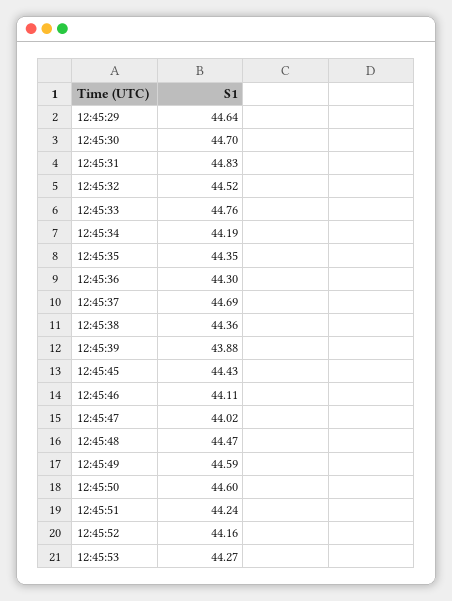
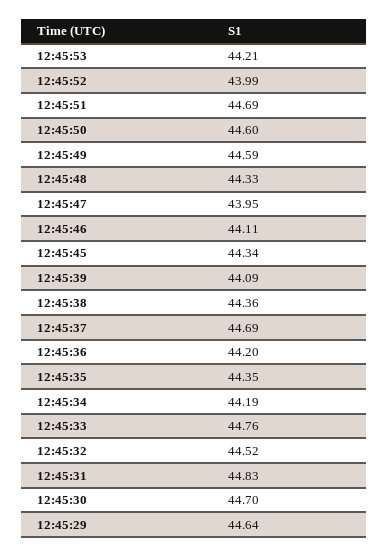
  {
    "12:45:29": 44.64,
    "12:45:30": 44.7,
    "12:45:31": 44.83,
    "12:45:32": 44.52,
    "12:45:33": 44.76,
    "12:45:34": 44.19,
    "12:45:35": 44.35,
-   "12:45:36": 44.3,
+   "12:45:36": 44.2,
    "12:45:37": 44.69,
    "12:45:38": 44.36,
-   "12:45:39": 43.88,
+   "12:45:39": 44.09,
-   "12:45:45": 44.43,
+   "12:45:45": 44.34,
    "12:45:46": 44.11,
-   "12:45:47": 44.02,
+   "12:45:47": 43.95,
-   "12:45:48": 44.47,
+   "12:45:48": 44.33,
    "12:45:49": 44.59,
    "12:45:50": 44.6,
-   "12:45:51": 44.24,
+   "12:45:51": 44.69,
-   "12:45:52": 44.16,
+   "12:45:52": 43.99,
-   "12:45:53": 44.27
+   "12:45:53": 44.21
  }

